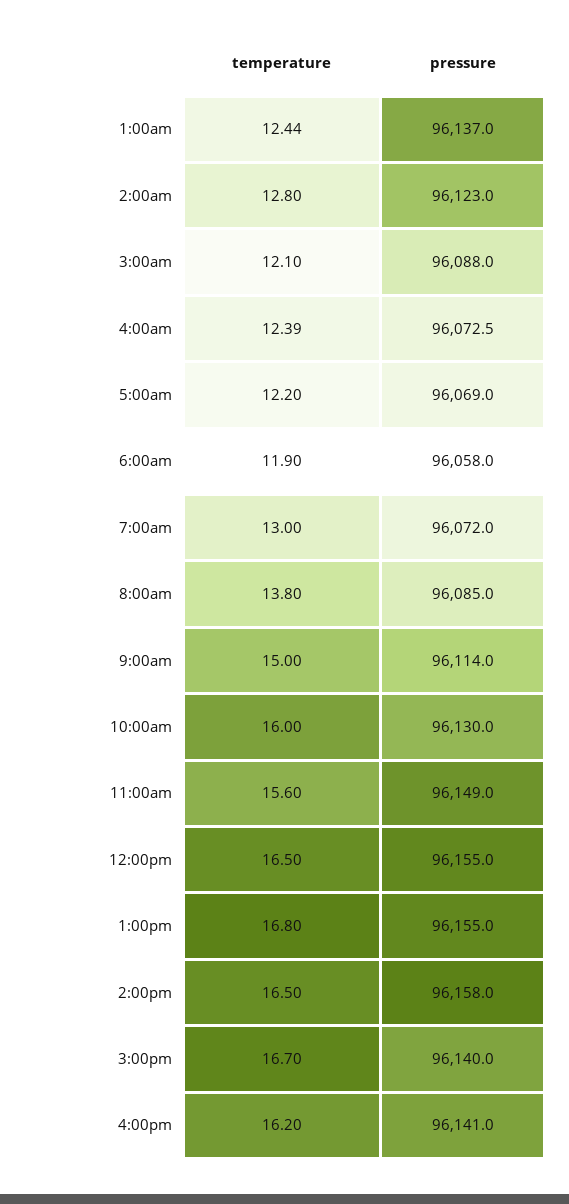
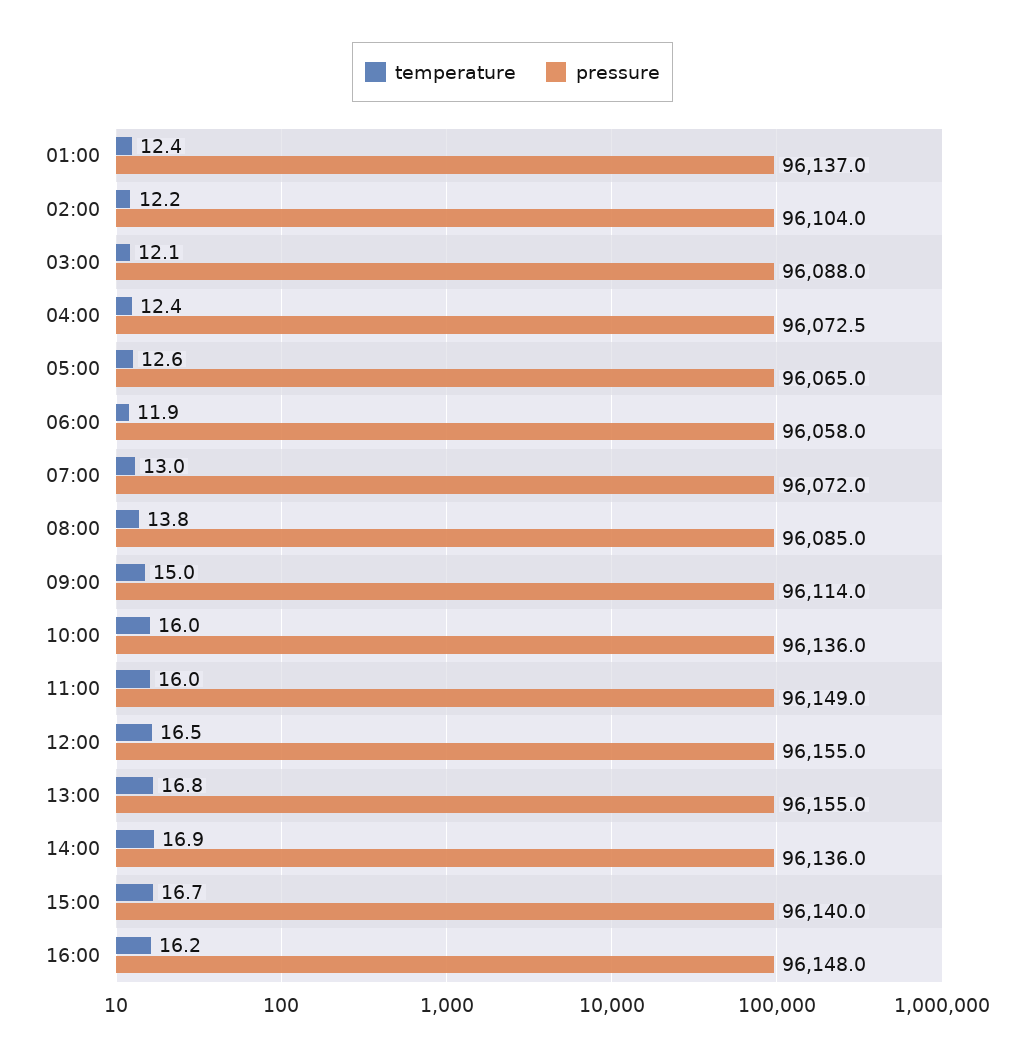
  {
    "temperature": {
      "1:00am": 12.44,
-     "2:00am": 12.8,
+     "2:00am": 12.2,
      "3:00am": 12.1,
      "4:00am": 12.39,
-     "5:00am": 12.2,
+     "5:00am": 12.6,
      "6:00am": 11.9,
      "7:00am": 13,
      "8:00am": 13.8,
      "9:00am": 15,
      "10:00am": 16,
-     "11:00am": 15.6,
+     "11:00am": 16,
      "12:00pm": 16.5,
      "1:00pm": 16.8,
-     "2:00pm": 16.5,
+     "2:00pm": 16.9,
      "3:00pm": 16.7,
      "4:00pm": 16.2
    },
    "pressure": {
      "1:00am": 96137,
-     "2:00am": 96123,
+     "2:00am": 96104,
      "3:00am": 96088,
      "4:00am": 96072.5,
-     "5:00am": 96069,
+     "5:00am": 96065,
      "6:00am": 96058,
      "7:00am": 96072,
      "8:00am": 96085,
      "9:00am": 96114,
-     "10:00am": 96130,
+     "10:00am": 96136,
      "11:00am": 96149,
      "12:00pm": 96155,
      "1:00pm": 96155,
-     "2:00pm": 96158,
+     "2:00pm": 96136,
      "3:00pm": 96140,
-     "4:00pm": 96141
+     "4:00pm": 96148
    }
  }

